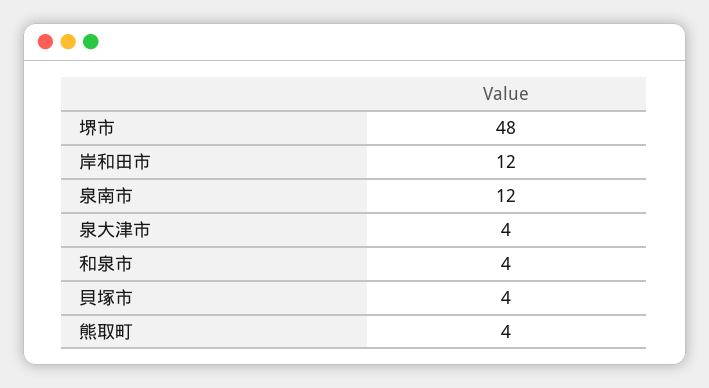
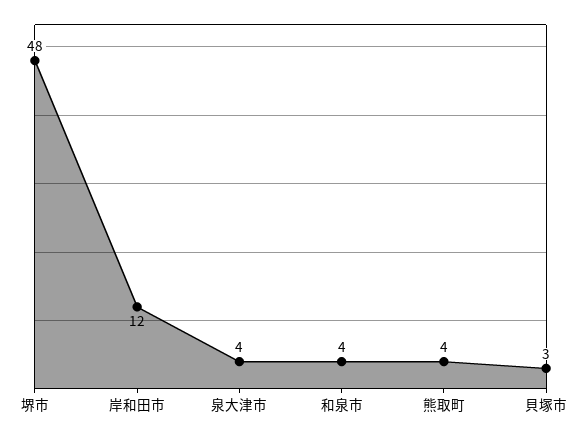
  {
    "堺市": 48,
    "岸和田市": 12,
-   "泉南市": 12,
    "泉大津市": 4,
    "和泉市": 4,
-   "貝塚市": 4,
+   "貝塚市": 3,
    "熊取町": 4
  }

